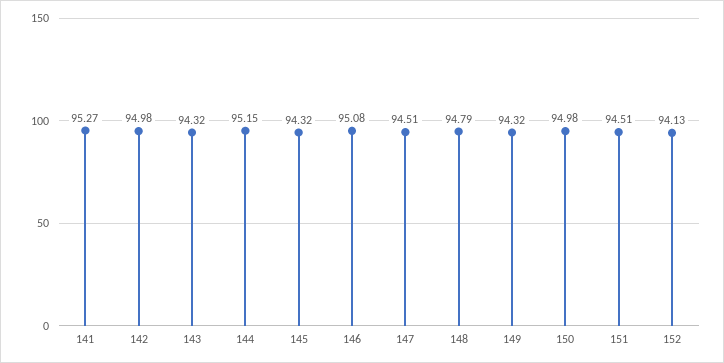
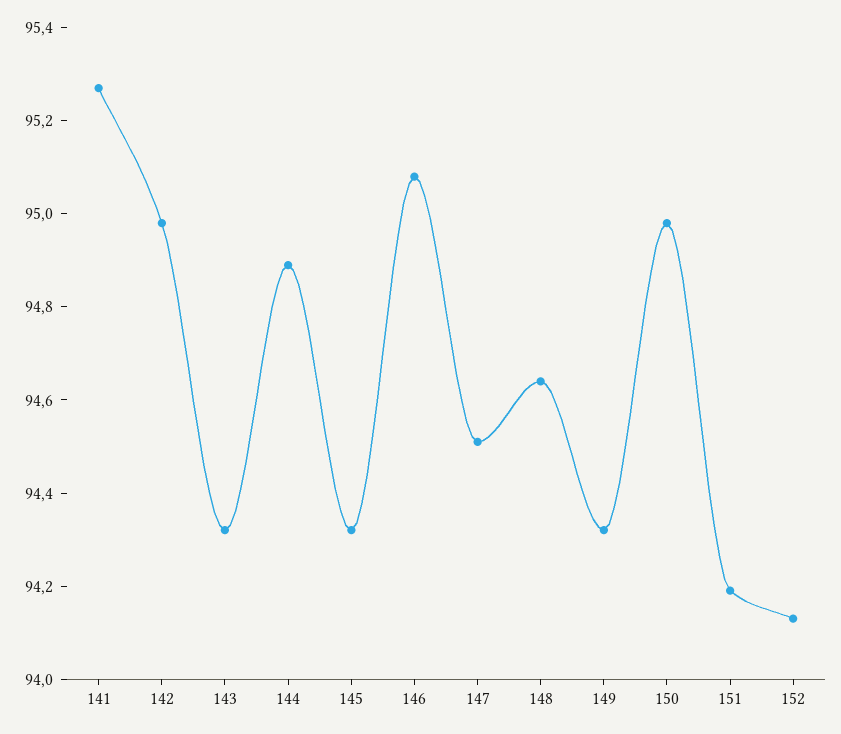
  {
    "141": 95.27,
    "142": 94.98,
    "143": 94.32,
-   "144": 95.15,
+   "144": 94.9,
    "145": 94.32,
    "146": 95.08,
    "147": 94.51,
-   "148": 94.79,
+   "148": 94.65,
    "149": 94.32,
    "150": 94.98,
-   "151": 94.51,
+   "151": 94.2,
    "152": 94.13
  }

